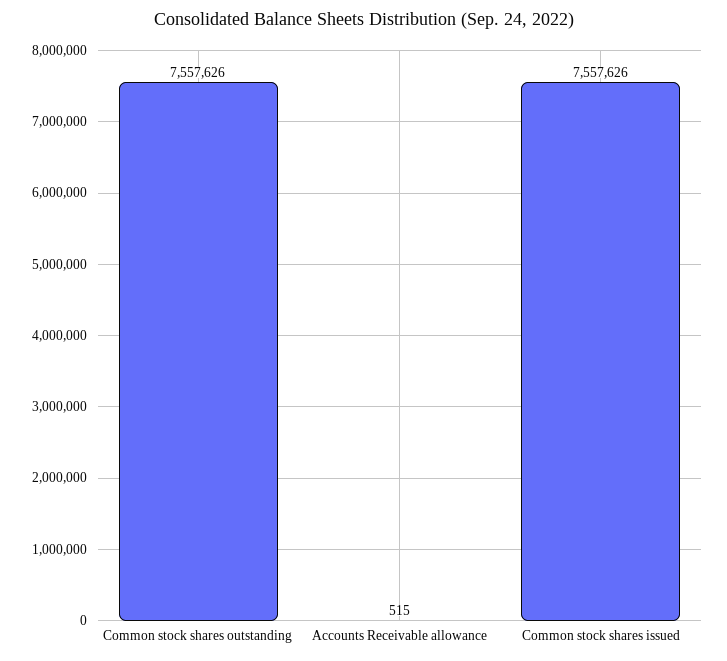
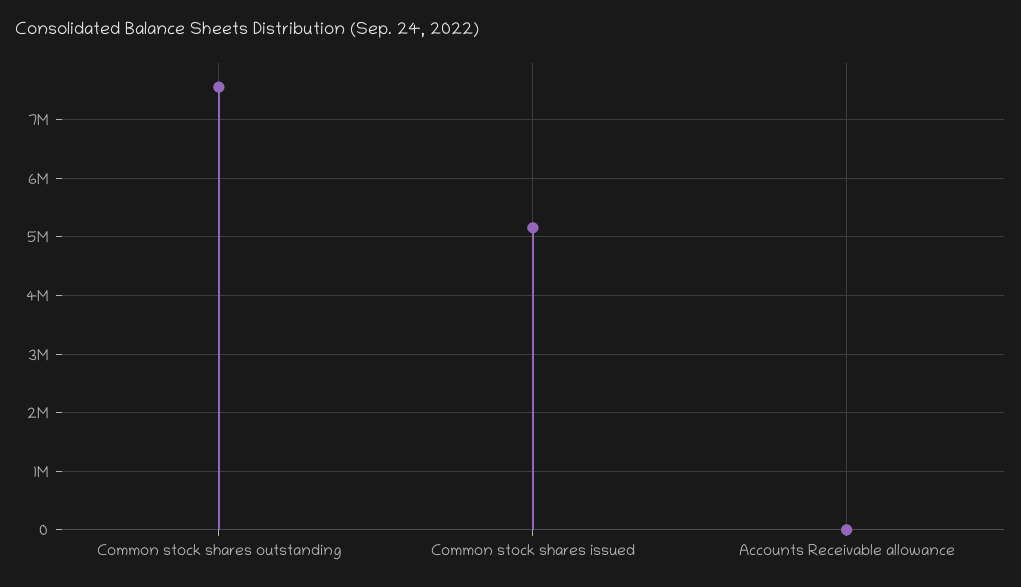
  {
    "Common stock shares outstanding": 7557626,
    "Accounts Receivable allowance": 515,
-   "Common stock shares issued": 7557626
+   "Common stock shares issued": 5200000
  }

